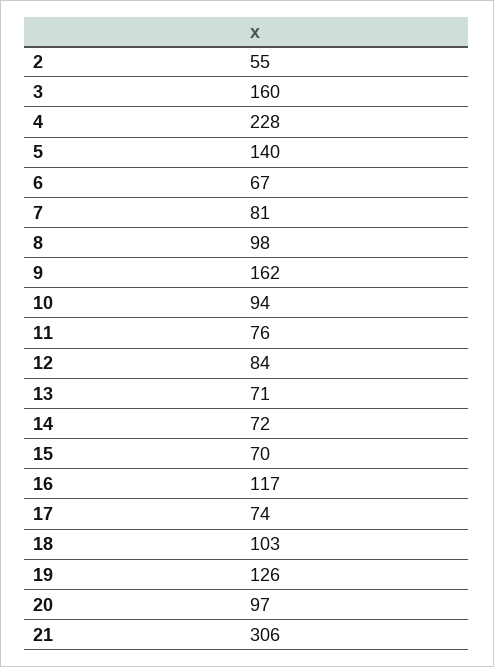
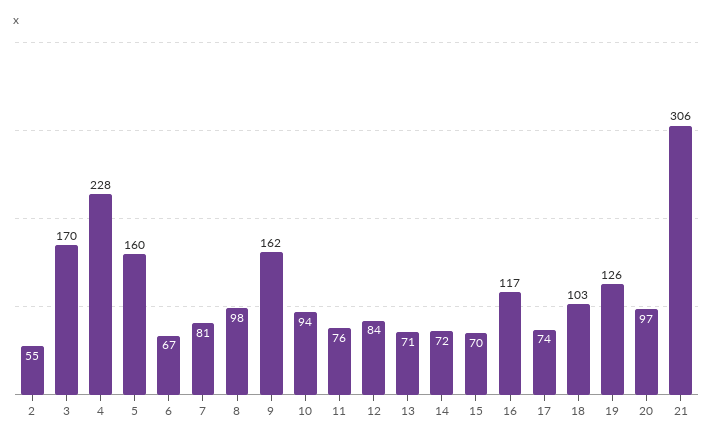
  {
    "2": 55,
-   "3": 160,
+   "3": 170,
    "4": 228,
-   "5": 140,
+   "5": 160,
    "6": 67,
    "7": 81,
    "8": 98,
    "9": 162,
    "10": 94,
    "11": 76,
    "12": 84,
    "13": 71,
    "14": 72,
    "15": 70,
    "16": 117,
    "17": 74,
    "18": 103,
    "19": 126,
    "20": 97,
    "21": 306
  }

